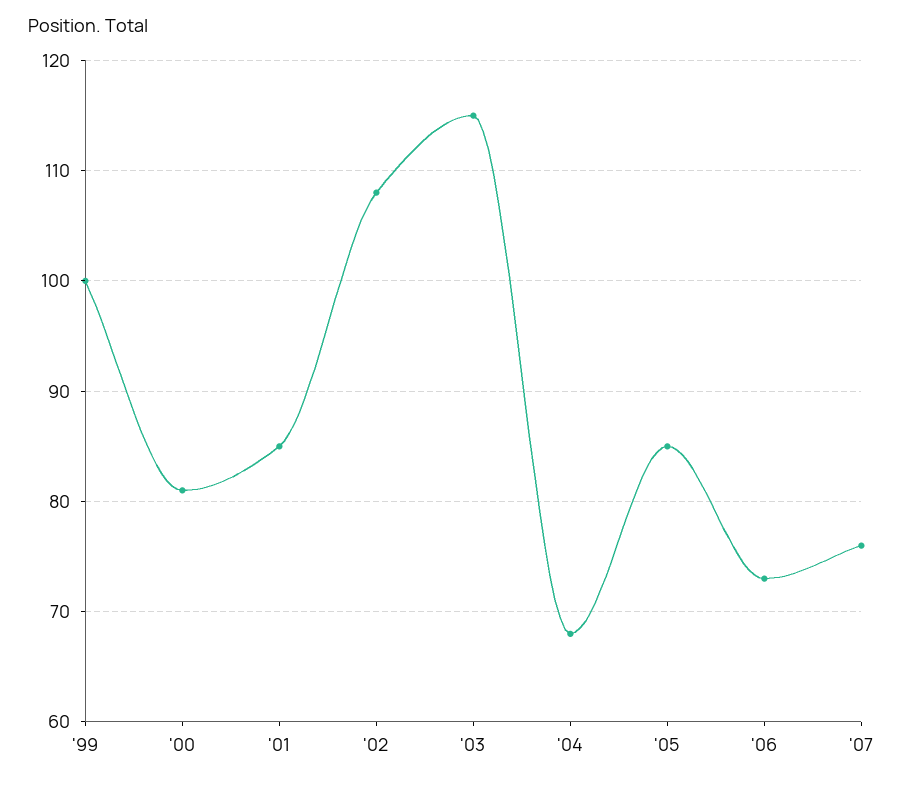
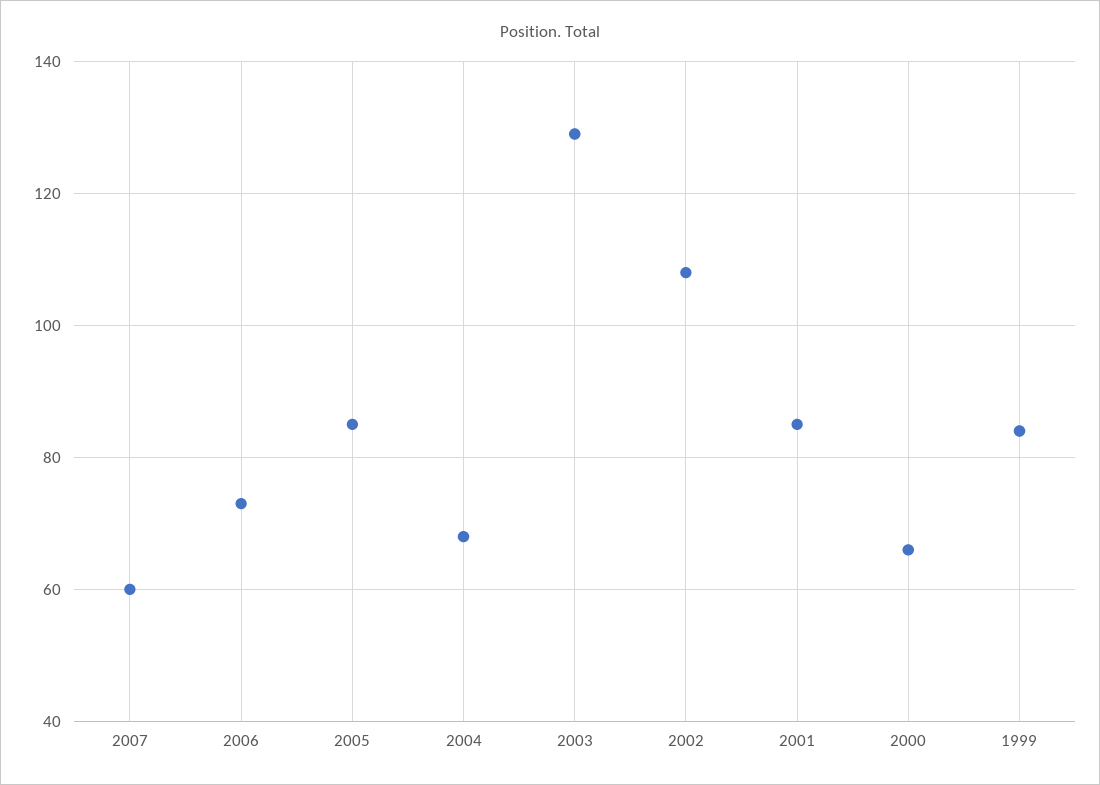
  {
-   "'99": 100,
+   "'99": 85,
-   "'00": 81,
+   "'00": 65,
    "'01": 85,
    "'02": 108,
-   "'03": 115,
+   "'03": 130,
    "'04": 68,
    "'05": 85,
    "'06": 73,
-   "'07": 76
+   "'07": 60
  }

